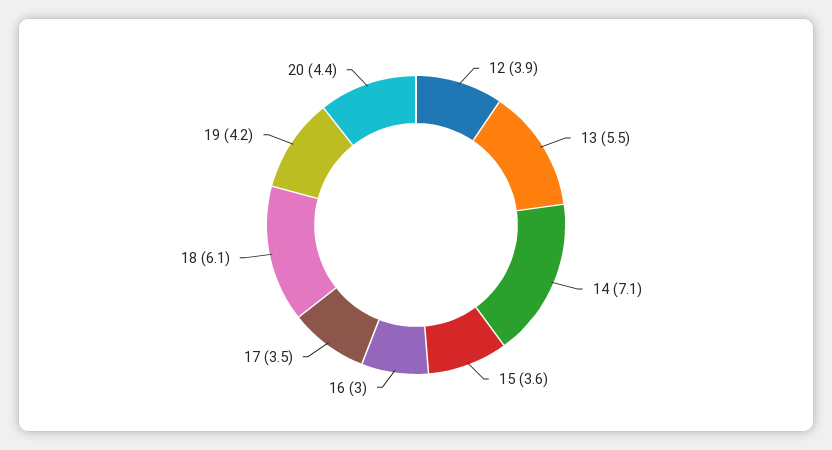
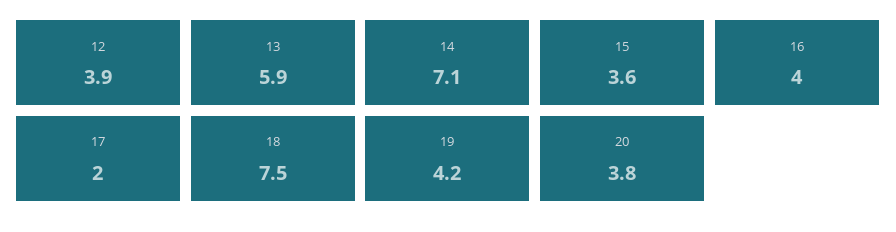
  {
    "12": 3.9,
-   "13": 5.5,
+   "13": 5.9,
    "14": 7.1,
    "15": 3.6,
-   "16": 3,
+   "16": 4,
-   "17": 3.5,
+   "17": 2,
-   "18": 6.1,
+   "18": 7.5,
    "19": 4.2,
-   "20": 4.4
+   "20": 3.8
  }

